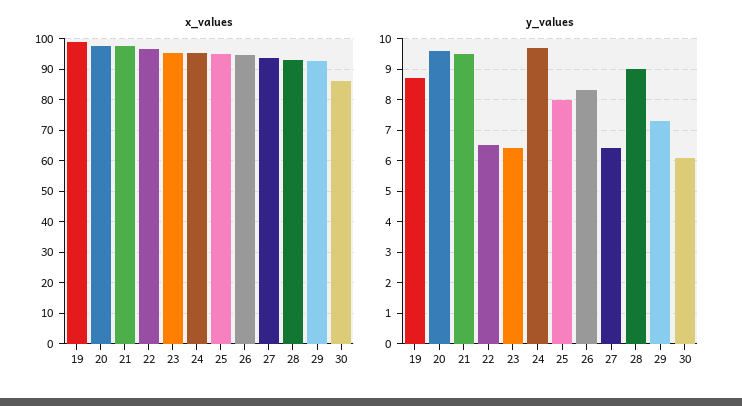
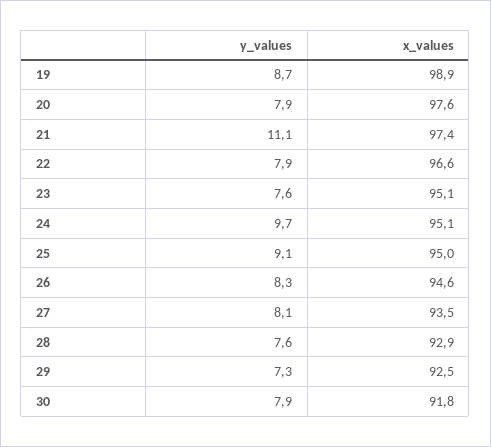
  {
    "x_values": {
      "19": 98.9,
      "20": 97.6,
      "21": 97.4,
      "22": 96.6,
      "23": 95.1,
      "24": 95.1,
      "25": 95,
      "26": 94.6,
      "27": 93.5,
      "28": 92.9,
      "29": 92.5,
-     "30": 86
+     "30": 91.8
    },
    "y_values": {
      "19": 8.7,
-     "20": 9.5,
+     "20": 7.9,
-     "21": 9.5,
+     "21": 11.1,
-     "22": 6.5,
+     "22": 7.9,
-     "23": 6.5,
+     "23": 7.6,
      "24": 9.7,
-     "25": 8,
+     "25": 9.1,
      "26": 8.3,
-     "27": 6.5,
+     "27": 8.1,
-     "28": 9,
+     "28": 7.6,
      "29": 7.3,
-     "30": 6
+     "30": 7.9
    }
  }

